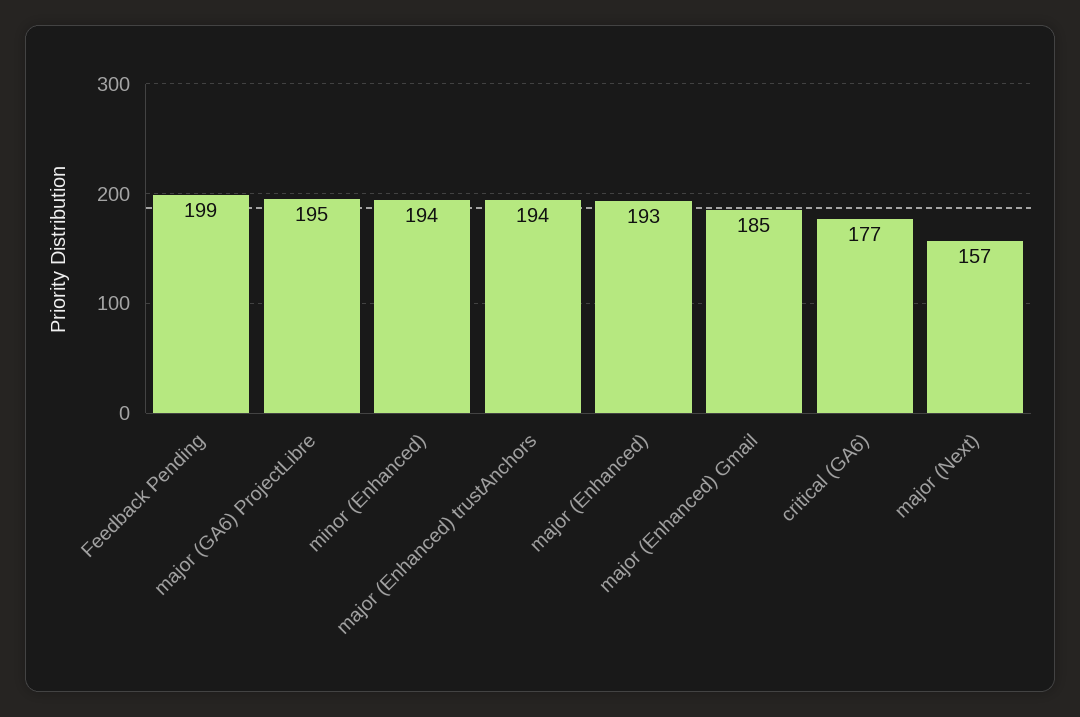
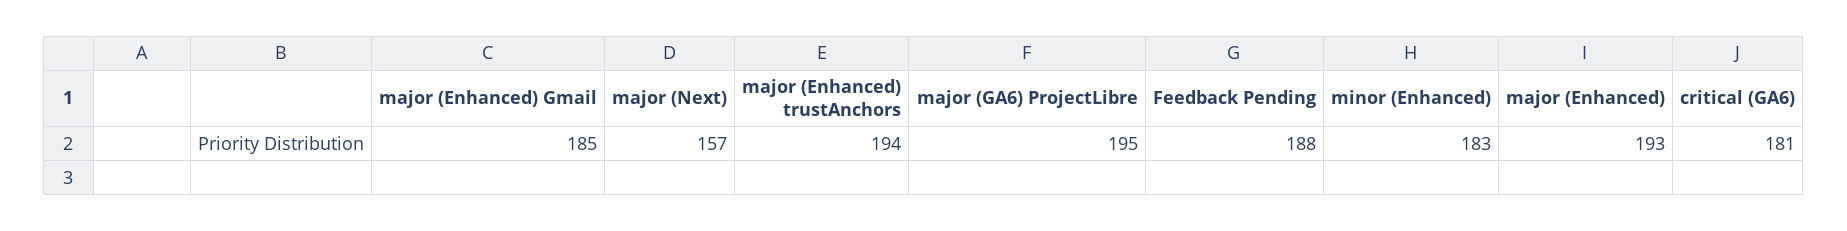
  {
-   "Feedback Pending": 199,
+   "Feedback Pending": 188,
    "major (GA6) ProjectLibre": 195,
-   "minor (Enhanced)": 194,
+   "minor (Enhanced)": 183,
    "major (Enhanced) trustAnchors": 194,
    "major (Enhanced)": 193,
    "major (Enhanced) Gmail": 185,
-   "critical (GA6)": 177,
+   "critical (GA6)": 181,
    "major (Next)": 157
  }

